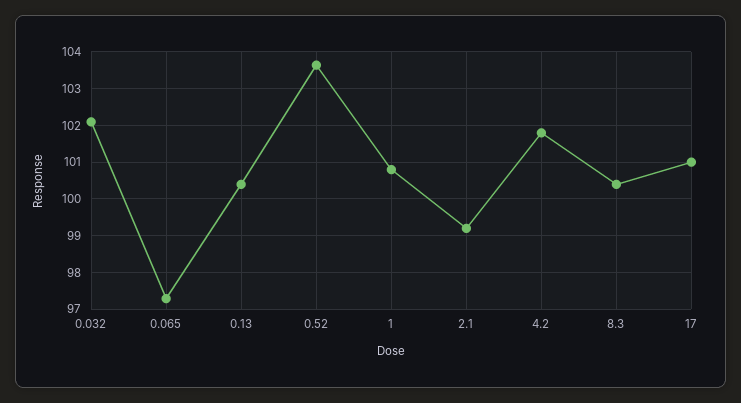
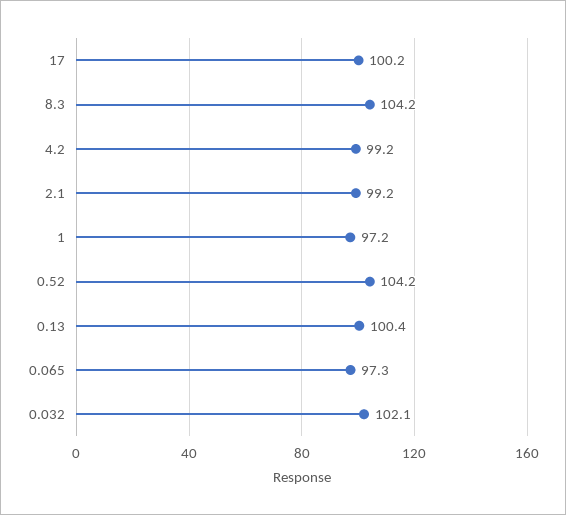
  {
    "0.032": 102.1,
    "0.065": 97.3,
    "0.13": 100.4,
-   "0.52": 103.6,
+   "0.52": 104.2,
-   "1": 100.8,
+   "1": 97.2,
    "2.1": 99.2,
-   "4.2": 101.8,
+   "4.2": 99.2,
-   "8.3": 100.4,
+   "8.3": 104.2,
-   "17": 101
+   "17": 100.2
  }

